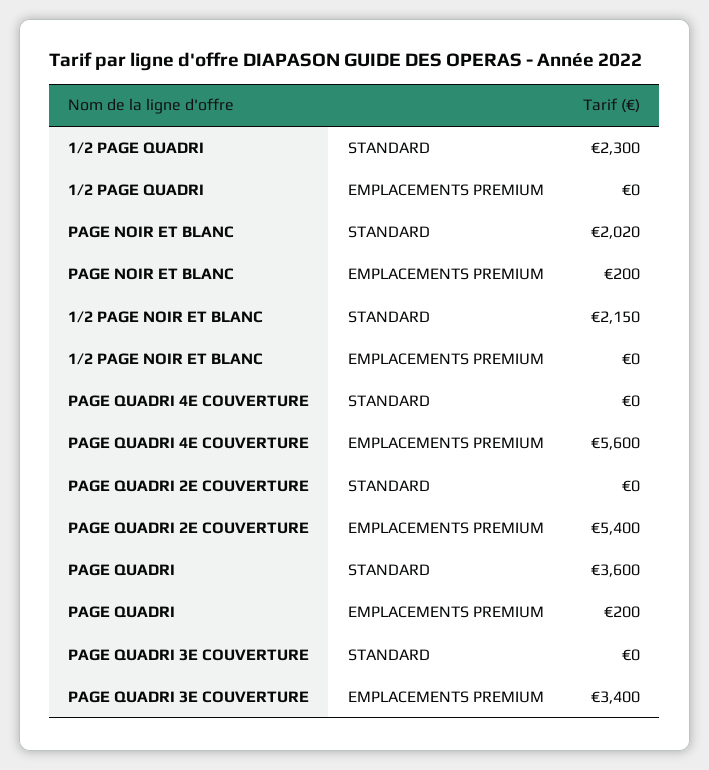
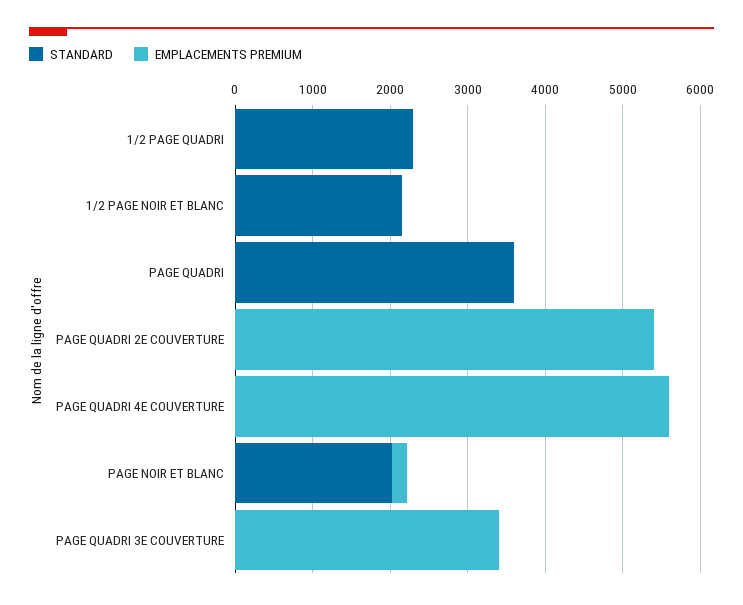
  {
    "STANDARD": {
      "1/2 PAGE QUADRI": 2300,
      "PAGE NOIR ET BLANC": 2020,
      "1/2 PAGE NOIR ET BLANC": 2150,
      "PAGE QUADRI 4E COUVERTURE": 0,
      "PAGE QUADRI 2E COUVERTURE": 0,
      "PAGE QUADRI": 3600,
      "PAGE QUADRI 3E COUVERTURE": 0
    },
    "EMPLACEMENTS PREMIUM": {
      "1/2 PAGE QUADRI": 0,
      "PAGE NOIR ET BLANC": 200,
      "1/2 PAGE NOIR ET BLANC": 0,
      "PAGE QUADRI 4E COUVERTURE": 5600,
      "PAGE QUADRI 2E COUVERTURE": 5400,
-     "PAGE QUADRI": 200,
+     "PAGE QUADRI": 0,
      "PAGE QUADRI 3E COUVERTURE": 3400
    }
  }

